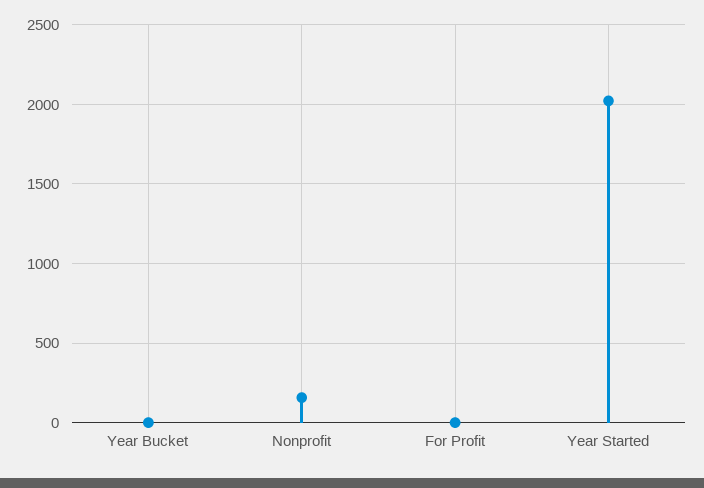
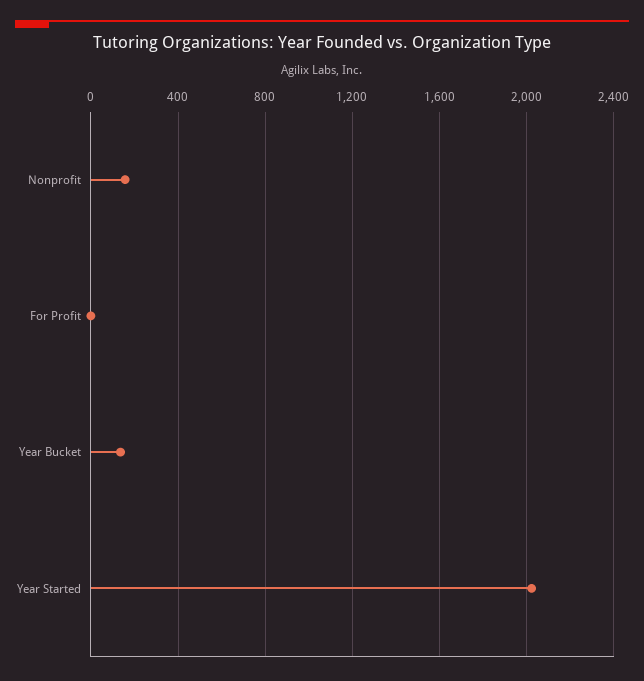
  {
-   "Year Bucket": 0,
+   "Year Bucket": 150,
    "Nonprofit": 150,
    "For Profit": 0,
    "Year Started": 2000
  }

